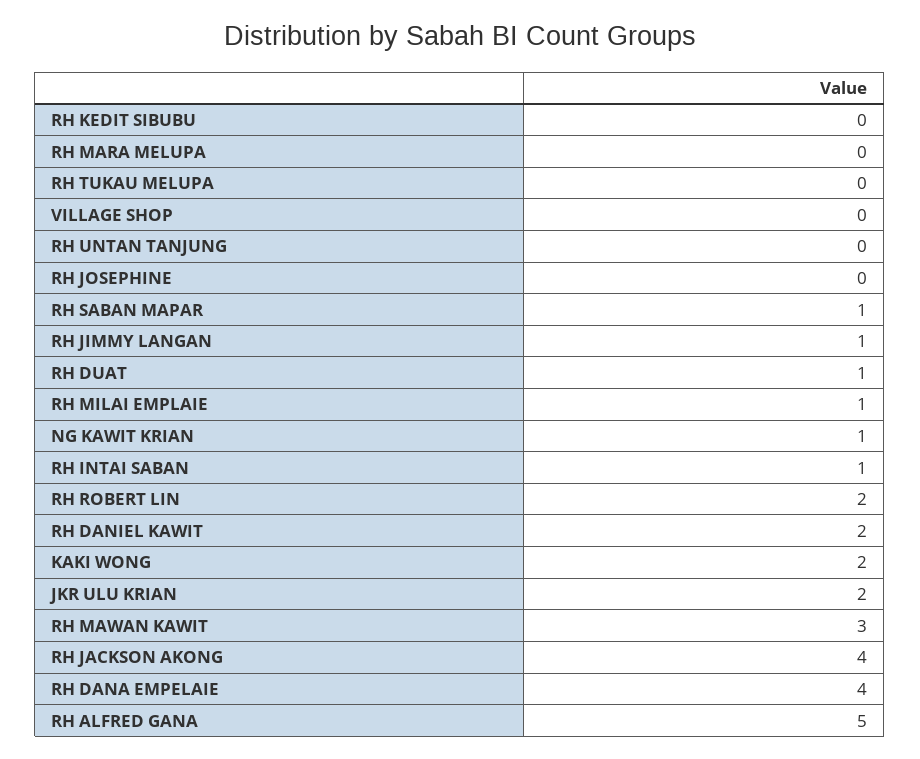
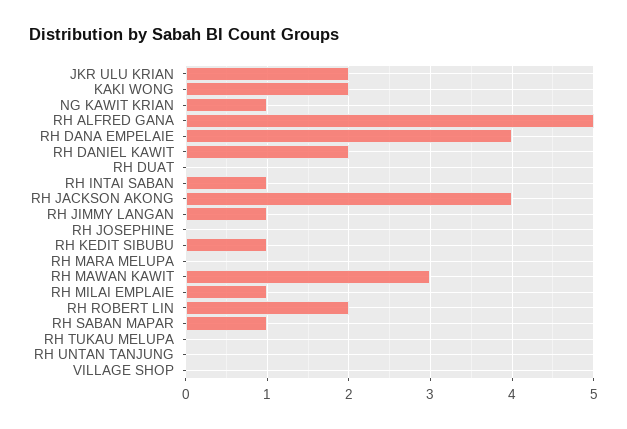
  {
-   "RH KEDIT SIBUBU": 0,
+   "RH KEDIT SIBUBU": 1,
    "RH MARA MELUPA": 0,
    "RH TUKAU MELUPA": 0,
    "VILLAGE SHOP": 0,
    "RH UNTAN TANJUNG": 0,
    "RH JOSEPHINE": 0,
    "RH SABAN MAPAR": 1,
    "RH JIMMY LANGAN": 1,
-   "RH DUAT": 1,
+   "RH DUAT": 0,
    "RH MILAI EMPLAIE": 1,
    "NG KAWIT KRIAN": 1,
    "RH INTAI SABAN": 1,
    "RH ROBERT LIN": 2,
    "RH DANIEL KAWIT": 2,
    "KAKI WONG": 2,
    "JKR ULU KRIAN": 2,
    "RH MAWAN KAWIT": 3,
    "RH JACKSON AKONG": 4,
    "RH DANA EMPELAIE": 4,
    "RH ALFRED GANA": 5
  }

